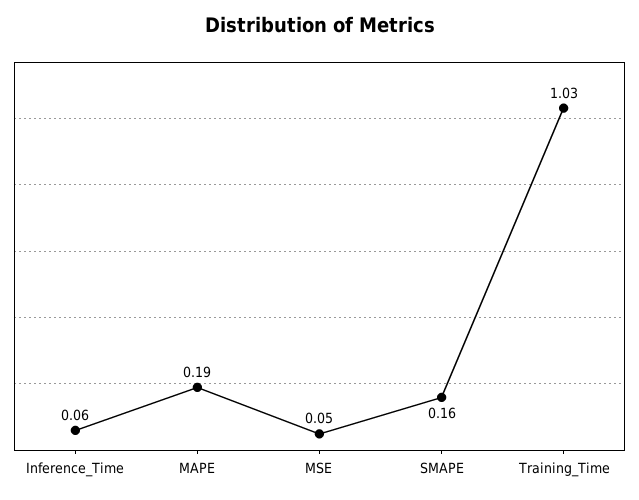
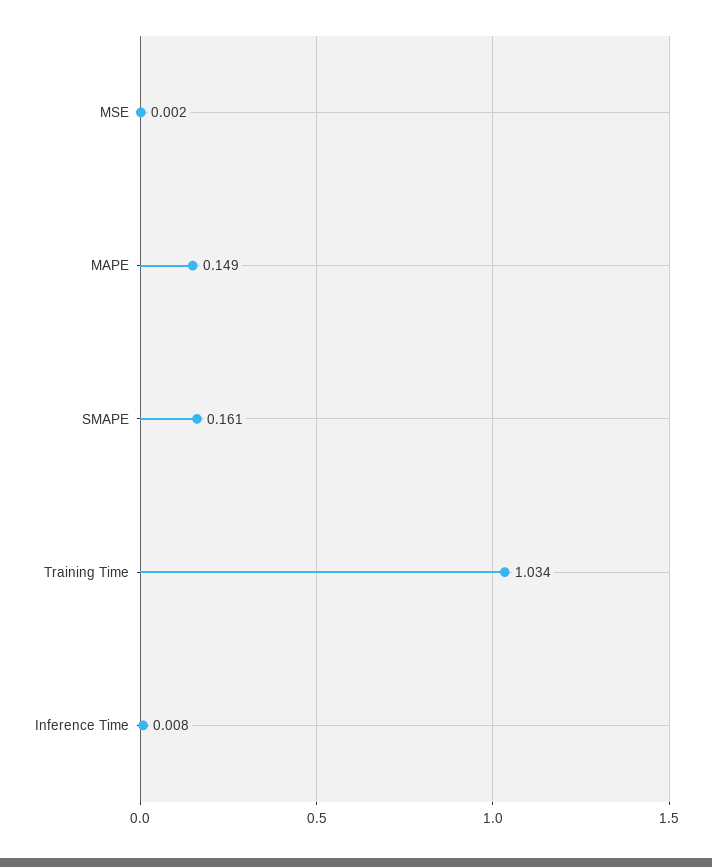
  {
-   "Inference_Time": 0.06,
+   "Inference_Time": 0.008,
-   "MAPE": 0.19,
+   "MAPE": 0.149,
-   "MSE": 0.05,
+   "MSE": 0.002,
    "SMAPE": 0.161,
    "Training_Time": 1.034
  }

